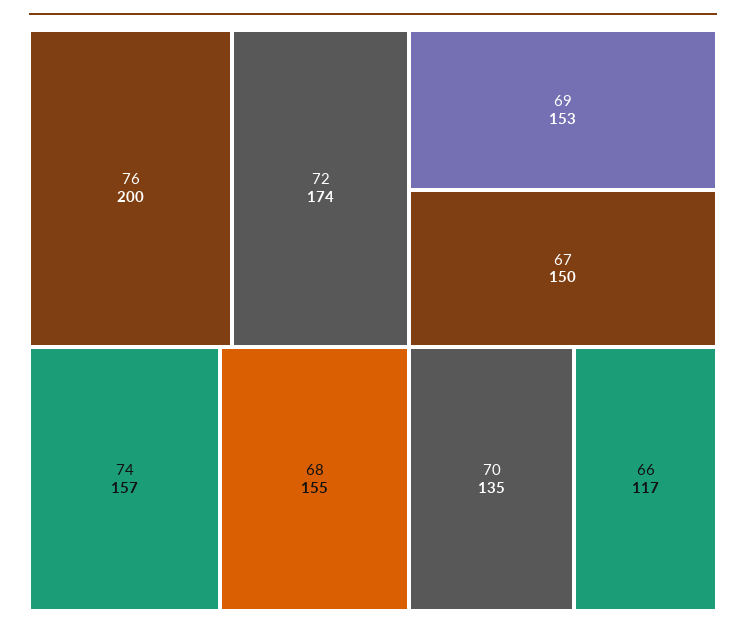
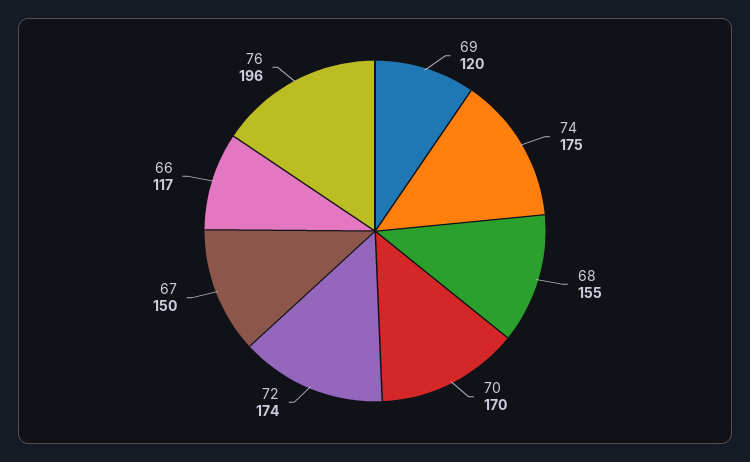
  {
-   "76": 200,
+   "76": 196,
    "72": 174,
-   "74": 157,
+   "74": 175,
    "68": 155,
-   "69": 153,
+   "69": 120,
    "67": 150,
-   "70": 135,
+   "70": 170,
    "66": 117
  }

